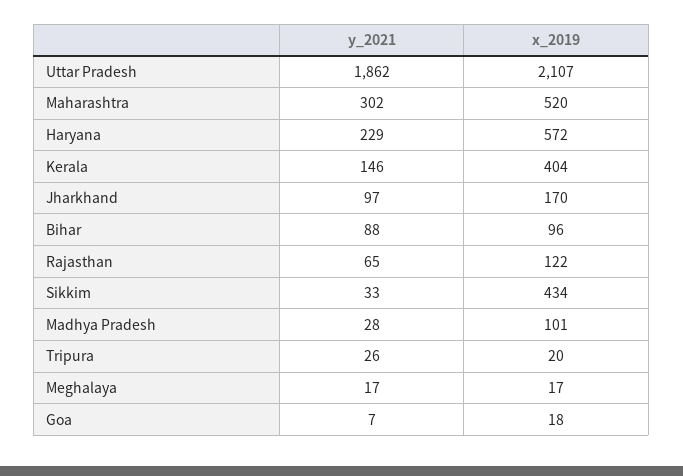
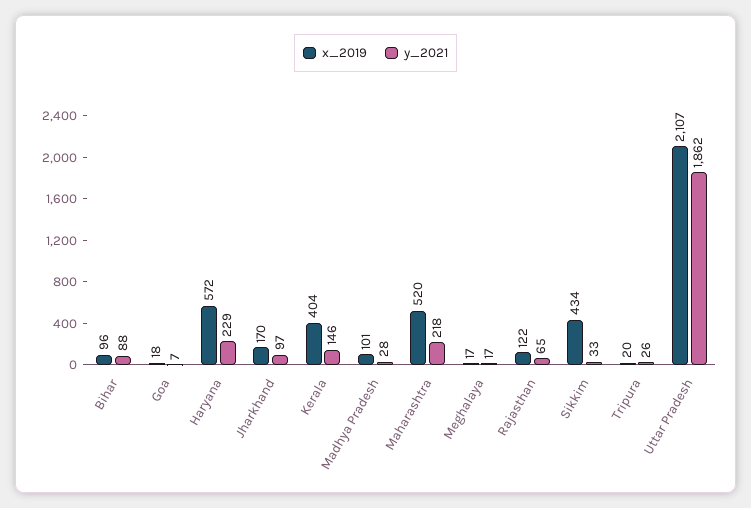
  {
    "y_2021": {
      "Uttar Pradesh": 1862,
-     "Maharashtra": 302,
+     "Maharashtra": 218,
      "Haryana": 229,
      "Kerala": 146,
      "Jharkhand": 97,
      "Bihar": 88,
      "Rajasthan": 65,
      "Sikkim": 33,
      "Madhya Pradesh": 28,
      "Tripura": 26,
      "Meghalaya": 17,
      "Goa": 7
    },
    "x_2019": {
      "Uttar Pradesh": 2107,
      "Maharashtra": 520,
      "Haryana": 572,
      "Kerala": 404,
      "Jharkhand": 170,
      "Bihar": 96,
      "Rajasthan": 122,
      "Sikkim": 434,
      "Madhya Pradesh": 101,
      "Tripura": 20,
      "Meghalaya": 17,
      "Goa": 18
    }
  }

